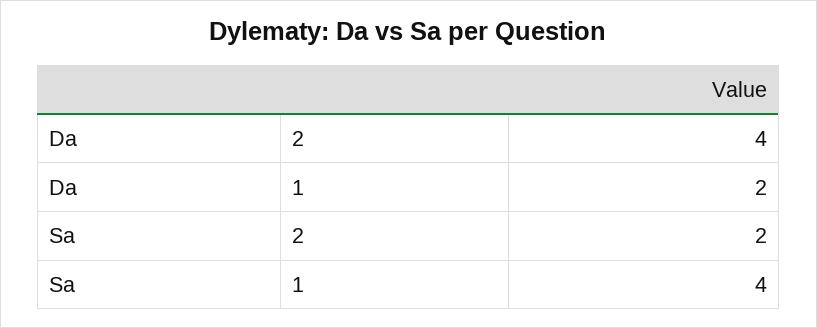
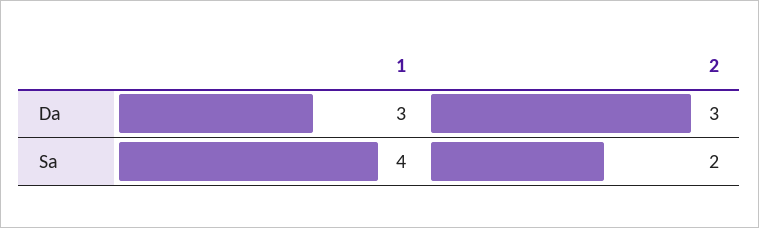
  {
    "Da": {
-     "2": 4,
+     "2": 3,
-     "1": 2
+     "1": 3
    },
    "Sa": {
      "2": 2,
      "1": 4
    }
  }

